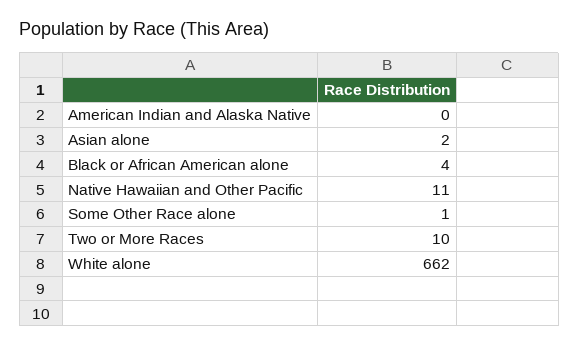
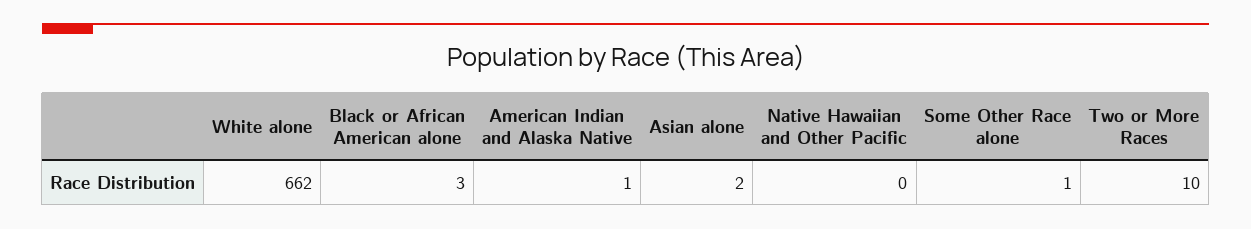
  {
-   "American Indian and Alaska Native": 0,
+   "American Indian and Alaska Native": 1,
    "Asian alone": 2,
-   "Black or African American alone": 4,
+   "Black or African American alone": 3,
-   "Native Hawaiian and Other Pacific": 11,
+   "Native Hawaiian and Other Pacific": 0,
    "Some Other Race alone": 1,
    "Two or More Races": 10,
    "White alone": 662
  }

